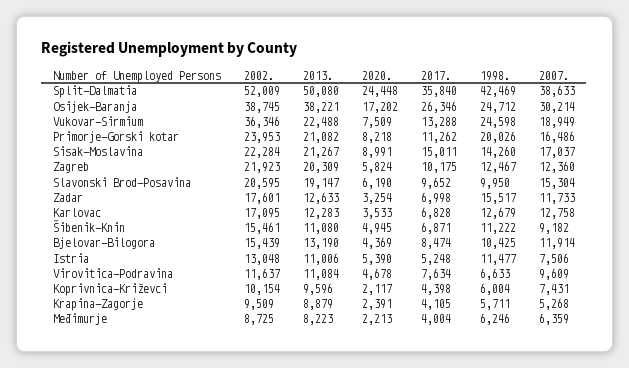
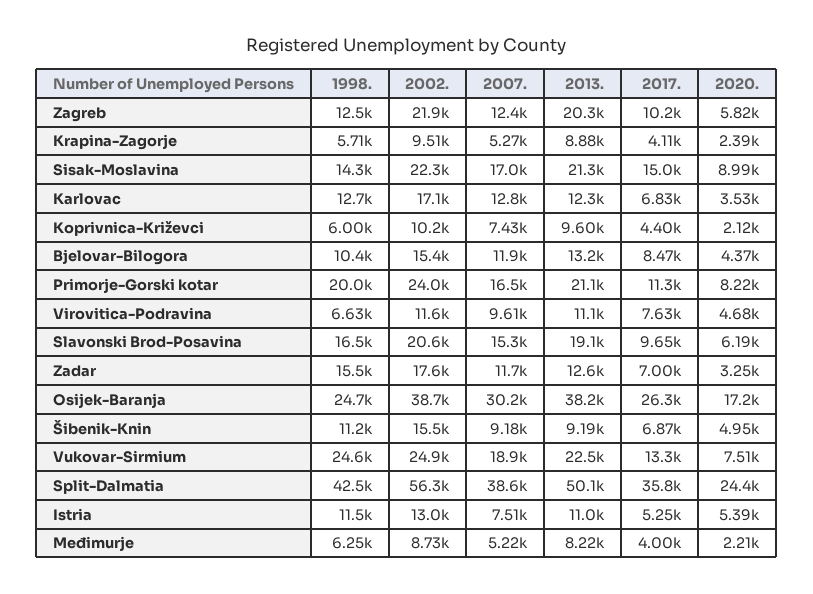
  {
    "2002.": {
-     "Split-Dalmatia": 52009,
+     "Split-Dalmatia": 56300,
      "Osijek-Baranja": 38745,
-     "Vukovar-Sirmium": 36346,
+     "Vukovar-Sirmium": 24900,
      "Primorje-Gorski kotar": 23953,
      "Sisak-Moslavina": 22284,
      "Zagreb": 21923,
      "Slavonski Brod-Posavina": 20595,
      "Zadar": 17601,
      "Karlovac": 17095,
      "Šibenik-Knin": 15461,
      "Bjelovar-Bilogora": 15439,
      "Istria": 13048,
      "Virovitica-Podravina": 11637,
      "Koprivnica-Križevci": 10154,
      "Krapina-Zagorje": 9509,
      "Međimurje": 8725
    },
    "2013.": {
      "Split-Dalmatia": 50080,
      "Osijek-Baranja": 38221,
      "Vukovar-Sirmium": 22488,
      "Primorje-Gorski kotar": 21082,
      "Sisak-Moslavina": 21267,
      "Zagreb": 20309,
      "Slavonski Brod-Posavina": 19147,
      "Zadar": 12633,
      "Karlovac": 12283,
-     "Šibenik-Knin": 11080,
+     "Šibenik-Knin": 9190,
      "Bjelovar-Bilogora": 13190,
      "Istria": 11006,
      "Virovitica-Podravina": 11084,
      "Koprivnica-Križevci": 9596,
      "Krapina-Zagorje": 8879,
      "Međimurje": 8223
    },
    "2020.": {
      "Split-Dalmatia": 24448,
      "Osijek-Baranja": 17202,
      "Vukovar-Sirmium": 7509,
      "Primorje-Gorski kotar": 8218,
      "Sisak-Moslavina": 8991,
      "Zagreb": 5824,
      "Slavonski Brod-Posavina": 6190,
      "Zadar": 3254,
      "Karlovac": 3533,
      "Šibenik-Knin": 4945,
      "Bjelovar-Bilogora": 4369,
      "Istria": 5390,
      "Virovitica-Podravina": 4678,
      "Koprivnica-Križevci": 2117,
      "Krapina-Zagorje": 2391,
      "Međimurje": 2213
    },
    "2017.": {
      "Split-Dalmatia": 35840,
      "Osijek-Baranja": 26346,
      "Vukovar-Sirmium": 13288,
      "Primorje-Gorski kotar": 11262,
      "Sisak-Moslavina": 15011,
      "Zagreb": 10175,
      "Slavonski Brod-Posavina": 9652,
      "Zadar": 6998,
      "Karlovac": 6828,
      "Šibenik-Knin": 6871,
      "Bjelovar-Bilogora": 8474,
      "Istria": 5248,
      "Virovitica-Podravina": 7634,
      "Koprivnica-Križevci": 4398,
      "Krapina-Zagorje": 4105,
      "Međimurje": 4004
    },
    "1998.": {
      "Split-Dalmatia": 42469,
      "Osijek-Baranja": 24712,
      "Vukovar-Sirmium": 24598,
      "Primorje-Gorski kotar": 20026,
      "Sisak-Moslavina": 14260,
      "Zagreb": 12467,
-     "Slavonski Brod-Posavina": 9950,
+     "Slavonski Brod-Posavina": 16500,
      "Zadar": 15517,
      "Karlovac": 12679,
      "Šibenik-Knin": 11222,
      "Bjelovar-Bilogora": 10425,
      "Istria": 11477,
      "Virovitica-Podravina": 6633,
      "Koprivnica-Križevci": 6004,
      "Krapina-Zagorje": 5711,
      "Međimurje": 6246
    },
    "2007.": {
      "Split-Dalmatia": 38633,
      "Osijek-Baranja": 30214,
      "Vukovar-Sirmium": 18949,
      "Primorje-Gorski kotar": 16486,
      "Sisak-Moslavina": 17037,
      "Zagreb": 12360,
      "Slavonski Brod-Posavina": 15304,
      "Zadar": 11733,
      "Karlovac": 12758,
      "Šibenik-Knin": 9182,
      "Bjelovar-Bilogora": 11914,
      "Istria": 7506,
      "Virovitica-Podravina": 9609,
      "Koprivnica-Križevci": 7431,
      "Krapina-Zagorje": 5268,
-     "Međimurje": 6359
+     "Međimurje": 5220
    }
  }

